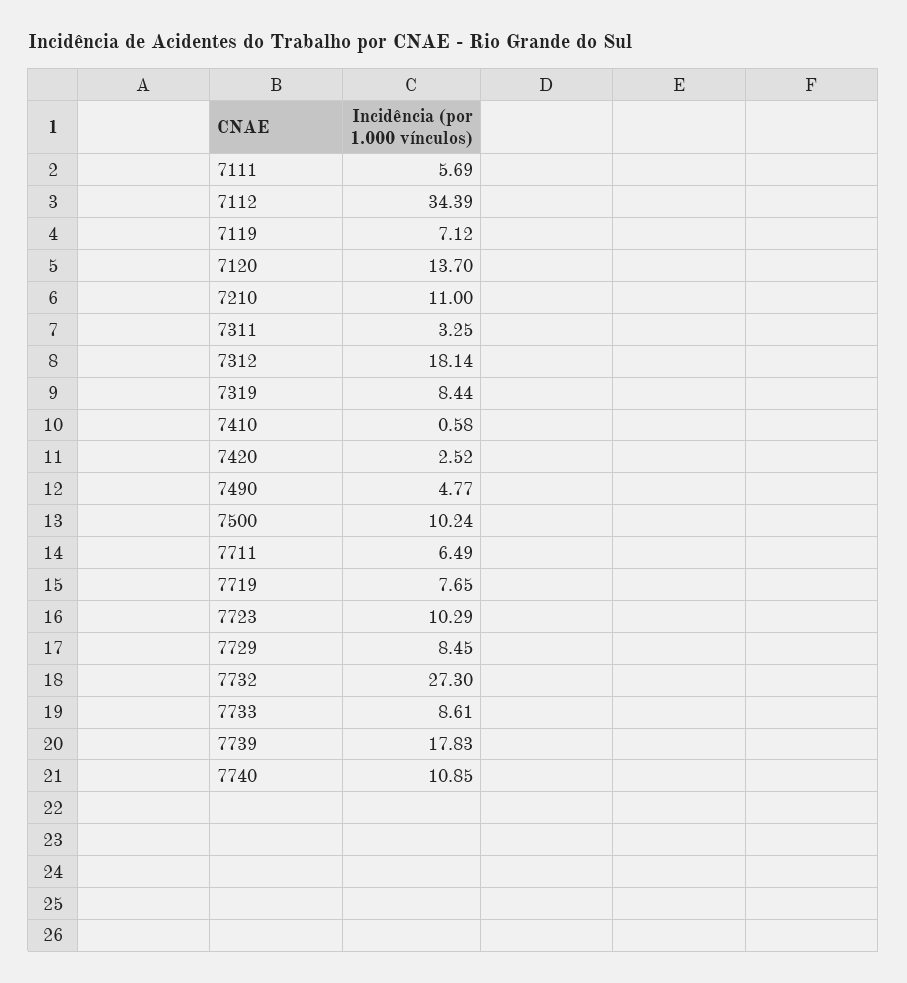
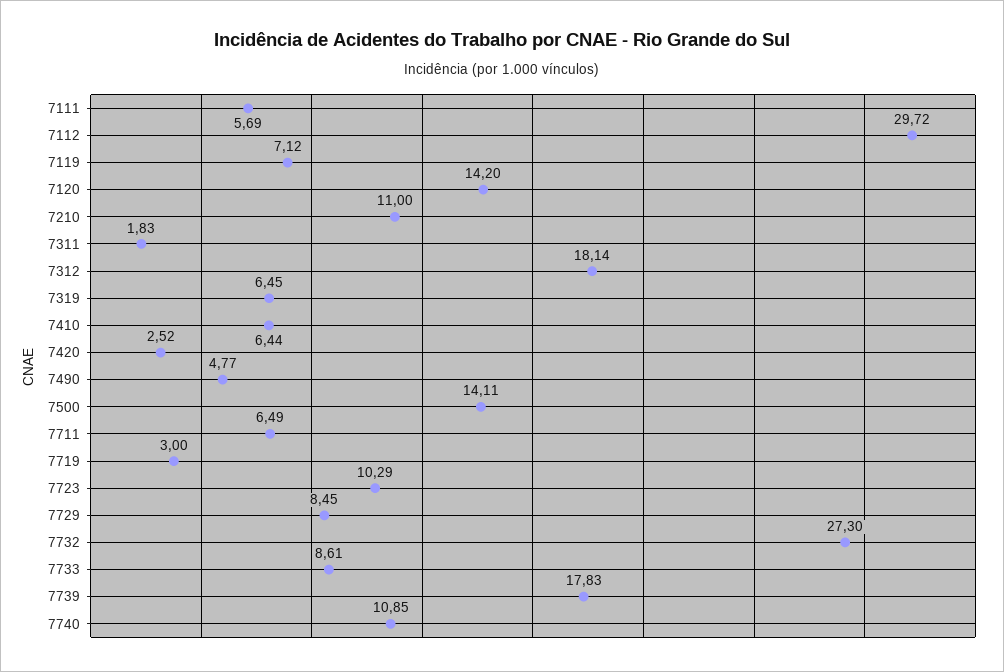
  {
    "7111": 5.69,
-   "7112": 34.39,
+   "7112": 29.72,
    "7119": 7.12,
-   "7120": 13.7,
+   "7120": 14.2,
    "7210": 11,
-   "7311": 3.25,
+   "7311": 1.83,
    "7312": 18.14,
-   "7319": 8.44,
+   "7319": 6.45,
-   "7410": 0.58,
+   "7410": 6.44,
    "7420": 2.52,
    "7490": 4.77,
-   "7500": 10.24,
+   "7500": 14.11,
    "7711": 6.49,
-   "7719": 7.65,
+   "7719": 3,
    "7723": 10.29,
    "7729": 8.45,
    "7732": 27.3,
    "7733": 8.61,
    "7739": 17.83,
    "7740": 10.85
  }

